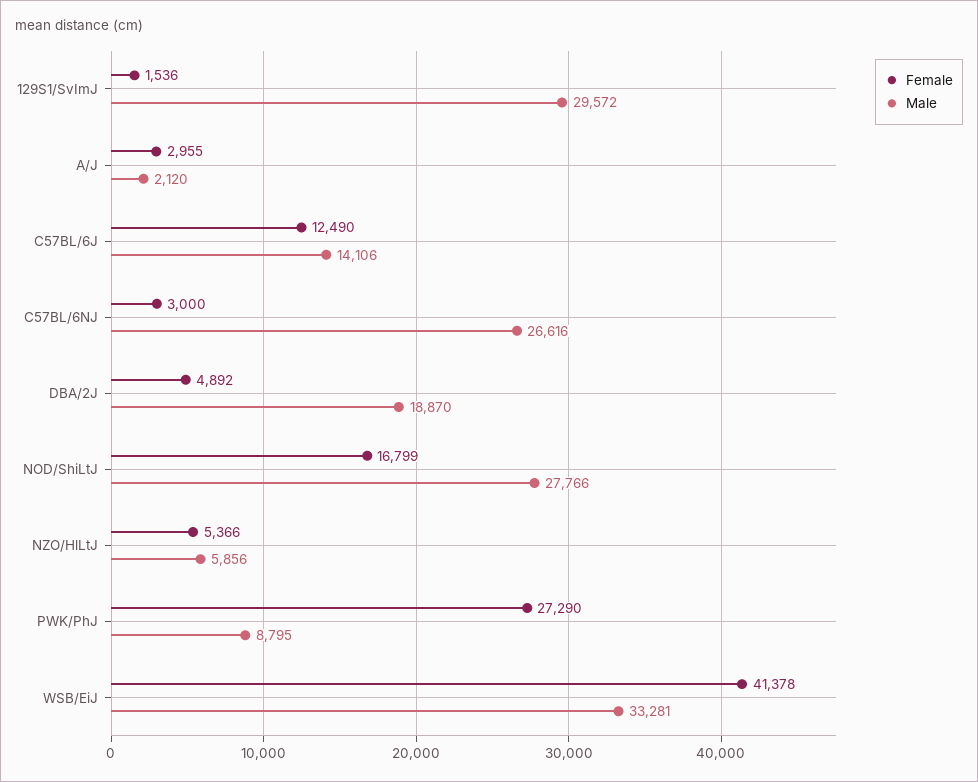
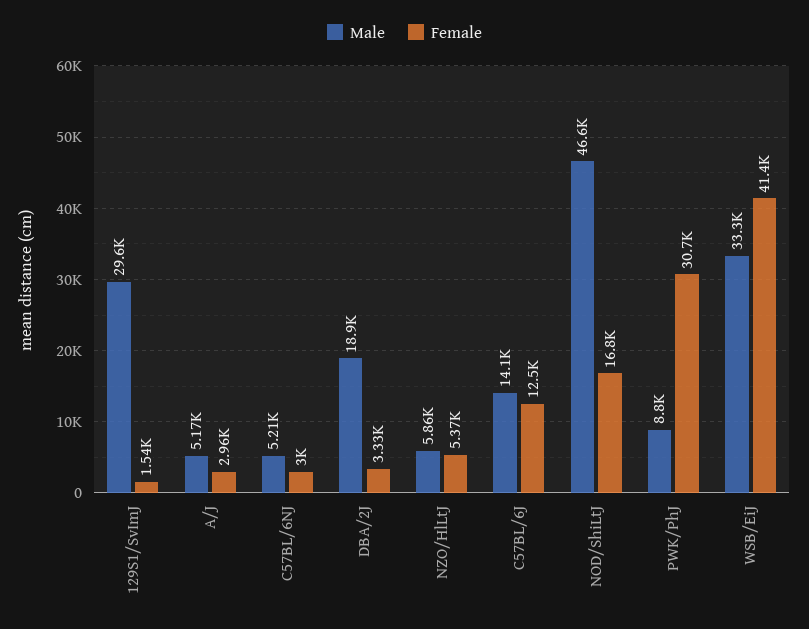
  {
    "Female": {
      "129S1/SvImJ": 1536,
      "A/J": 2955,
      "C57BL/6J": 12490,
      "C57BL/6NJ": 3000,
-     "DBA/2J": 4892,
+     "DBA/2J": 3330,
      "NOD/ShiLtJ": 16799,
      "NZO/HlLtJ": 5366,
-     "PWK/PhJ": 27290,
+     "PWK/PhJ": 30700,
      "WSB/EiJ": 41378
    },
    "Male": {
      "129S1/SvImJ": 29572,
-     "A/J": 2120,
+     "A/J": 5170,
      "C57BL/6J": 14106,
-     "C57BL/6NJ": 26616,
+     "C57BL/6NJ": 5210,
      "DBA/2J": 18870,
-     "NOD/ShiLtJ": 27766,
+     "NOD/ShiLtJ": 46600,
      "NZO/HlLtJ": 5856,
      "PWK/PhJ": 8795,
      "WSB/EiJ": 33281
    }
  }

